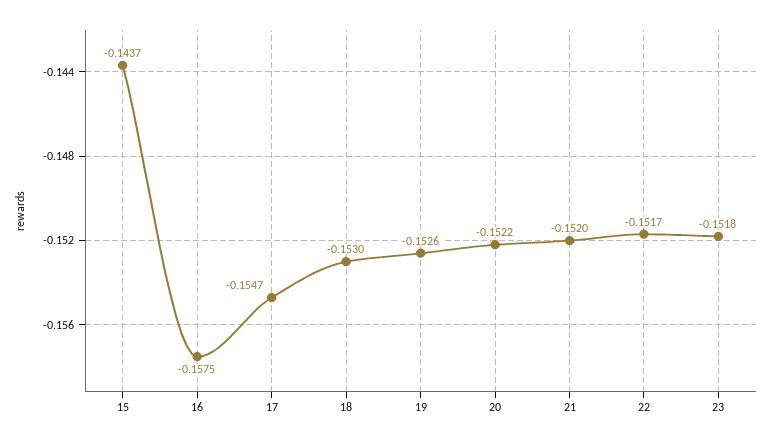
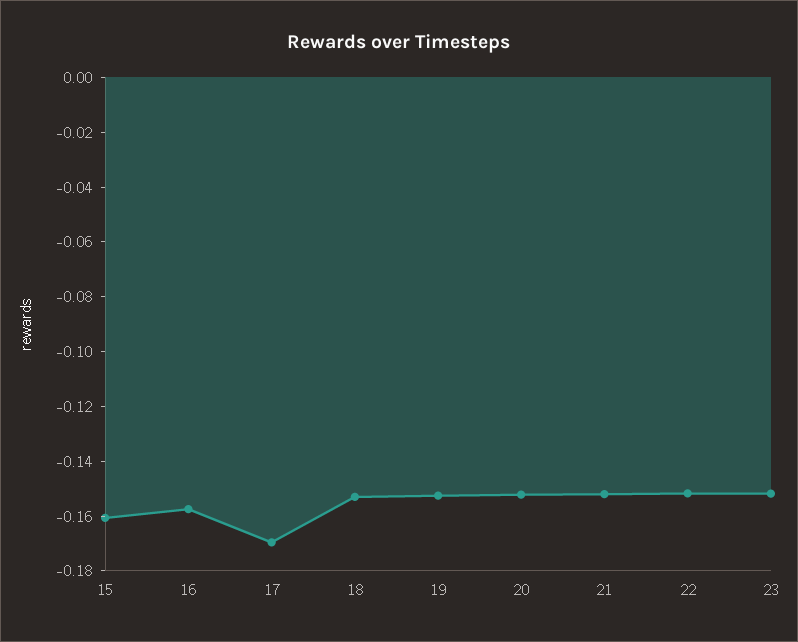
  {
-   "15": -0.1437,
+   "15": -0.16,
    "16": -0.1575,
-   "17": -0.1547,
+   "17": -0.17,
    "18": -0.153,
    "19": -0.1526,
    "20": -0.1522,
    "21": -0.152,
    "22": -0.1517,
    "23": -0.1518
  }

